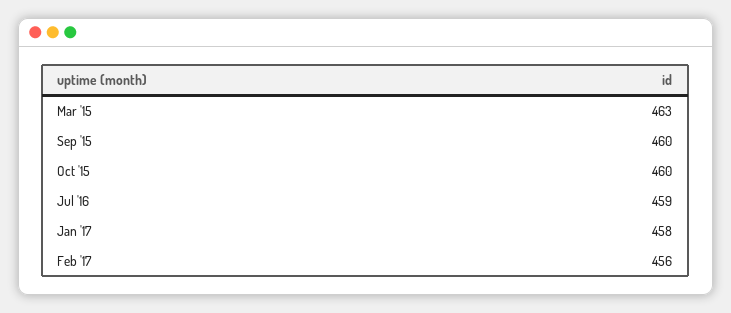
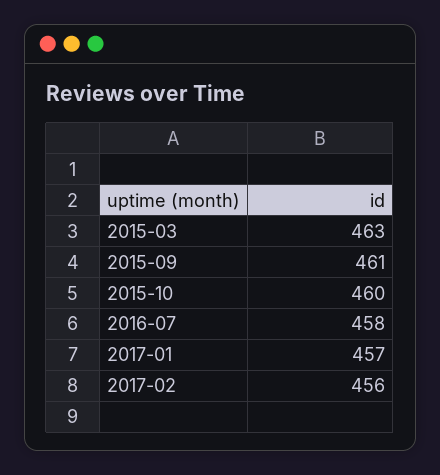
  {
    "Mar '15": 463,
-   "Sep '15": 460,
+   "Sep '15": 461,
    "Oct '15": 460,
-   "Jul '16": 459,
+   "Jul '16": 458,
-   "Jan '17": 458,
+   "Jan '17": 457,
    "Feb '17": 456
  }

